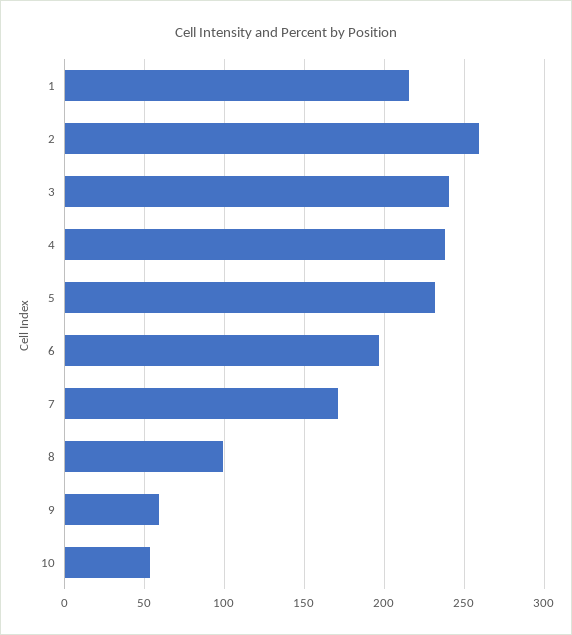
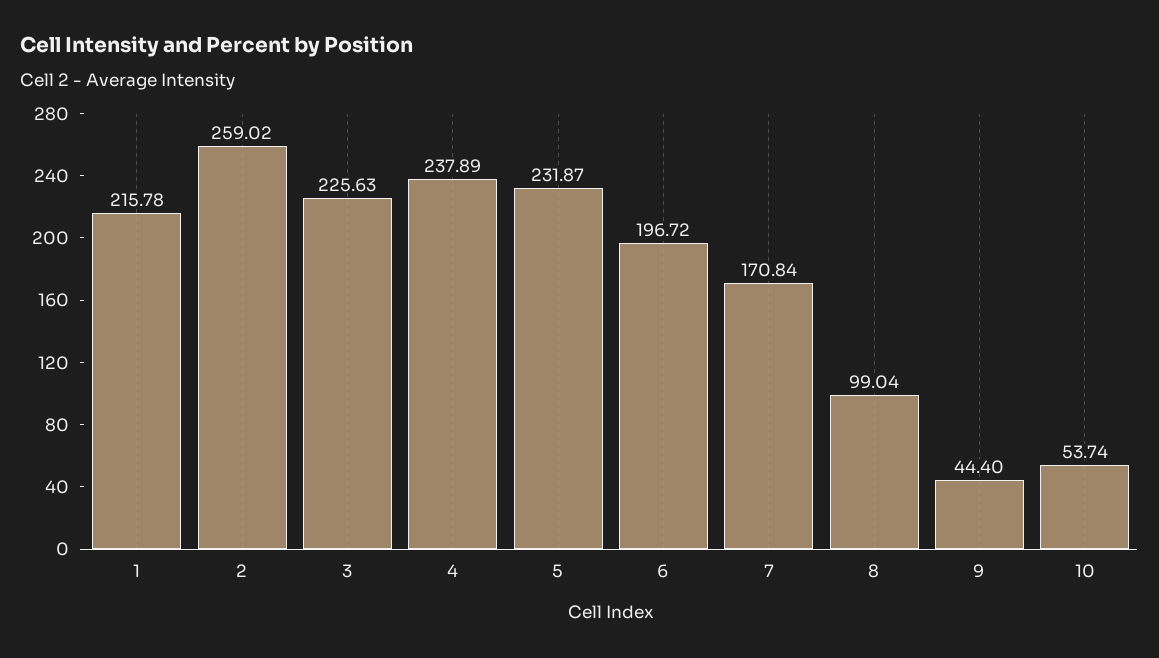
  {
    "1": 215.78,
    "2": 259.02,
-   "3": 240,
+   "3": 225.63,
    "4": 237.89,
    "5": 231.87,
    "6": 196.72,
    "7": 170.84,
    "8": 99.04,
-   "9": 60,
+   "9": 44.4,
    "10": 53.74
  }

